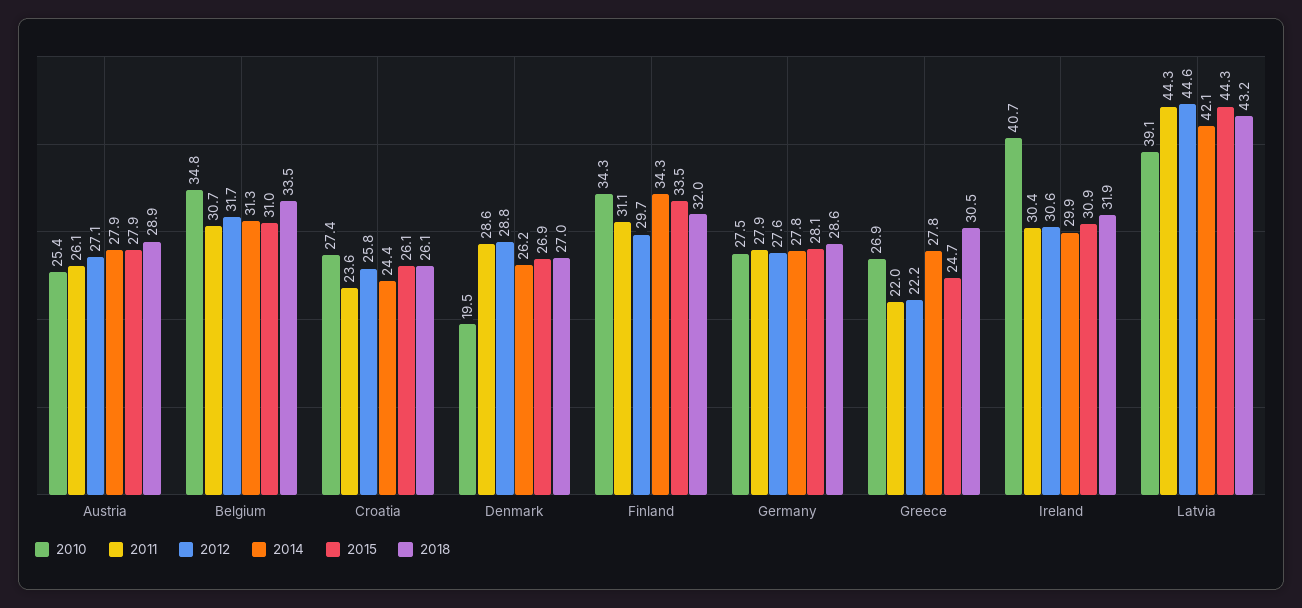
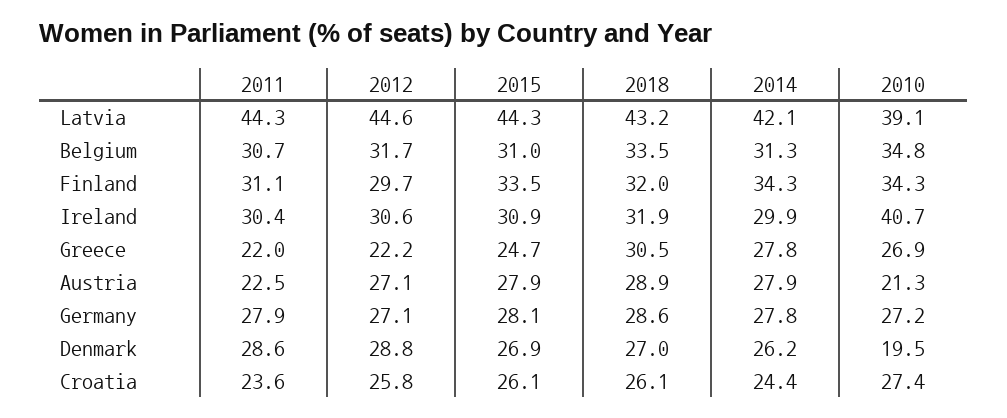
  {
    "2010": {
-     "Austria": 25.4,
+     "Austria": 21.3,
      "Belgium": 34.8,
      "Croatia": 27.4,
      "Denmark": 19.5,
      "Finland": 34.3,
-     "Germany": 27.5,
+     "Germany": 27.2,
      "Greece": 26.9,
      "Ireland": 40.7,
      "Latvia": 39.1
    },
    "2011": {
-     "Austria": 26.1,
+     "Austria": 22.5,
      "Belgium": 30.7,
      "Croatia": 23.6,
      "Denmark": 28.6,
      "Finland": 31.1,
      "Germany": 27.9,
      "Greece": 22,
      "Ireland": 30.4,
      "Latvia": 44.3
    },
    "2012": {
      "Austria": 27.1,
      "Belgium": 31.7,
      "Croatia": 25.8,
      "Denmark": 28.8,
      "Finland": 29.7,
-     "Germany": 27.6,
+     "Germany": 27.1,
      "Greece": 22.2,
      "Ireland": 30.6,
      "Latvia": 44.6
    },
    "2014": {
      "Austria": 27.9,
      "Belgium": 31.3,
      "Croatia": 24.4,
      "Denmark": 26.2,
      "Finland": 34.3,
      "Germany": 27.8,
      "Greece": 27.8,
      "Ireland": 29.9,
      "Latvia": 42.1
    },
    "2015": {
      "Austria": 27.9,
      "Belgium": 31,
      "Croatia": 26.1,
      "Denmark": 26.9,
      "Finland": 33.5,
      "Germany": 28.1,
      "Greece": 24.7,
      "Ireland": 30.9,
      "Latvia": 44.3
    },
    "2018": {
      "Austria": 28.9,
      "Belgium": 33.5,
      "Croatia": 26.1,
      "Denmark": 27,
      "Finland": 32,
      "Germany": 28.6,
      "Greece": 30.5,
      "Ireland": 31.9,
      "Latvia": 43.2
    }
  }

